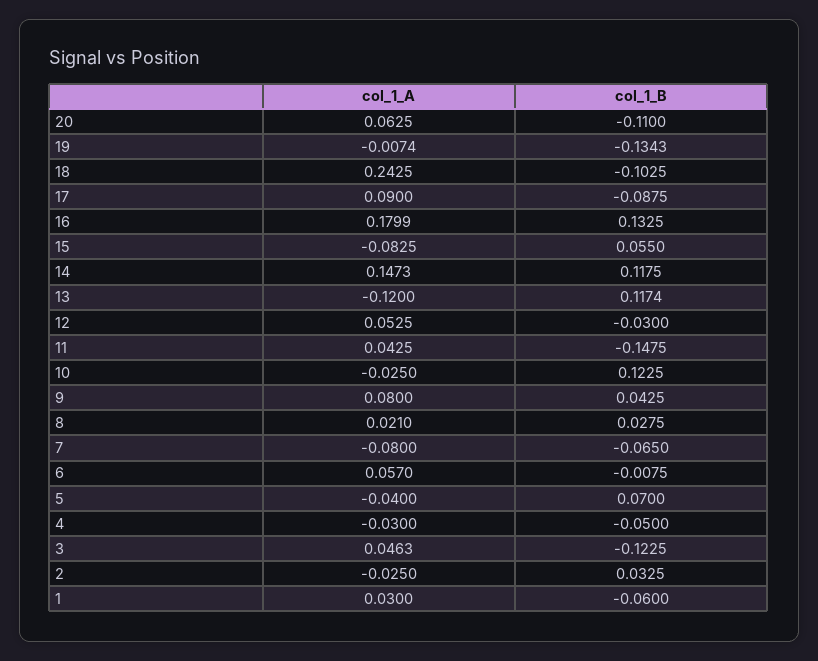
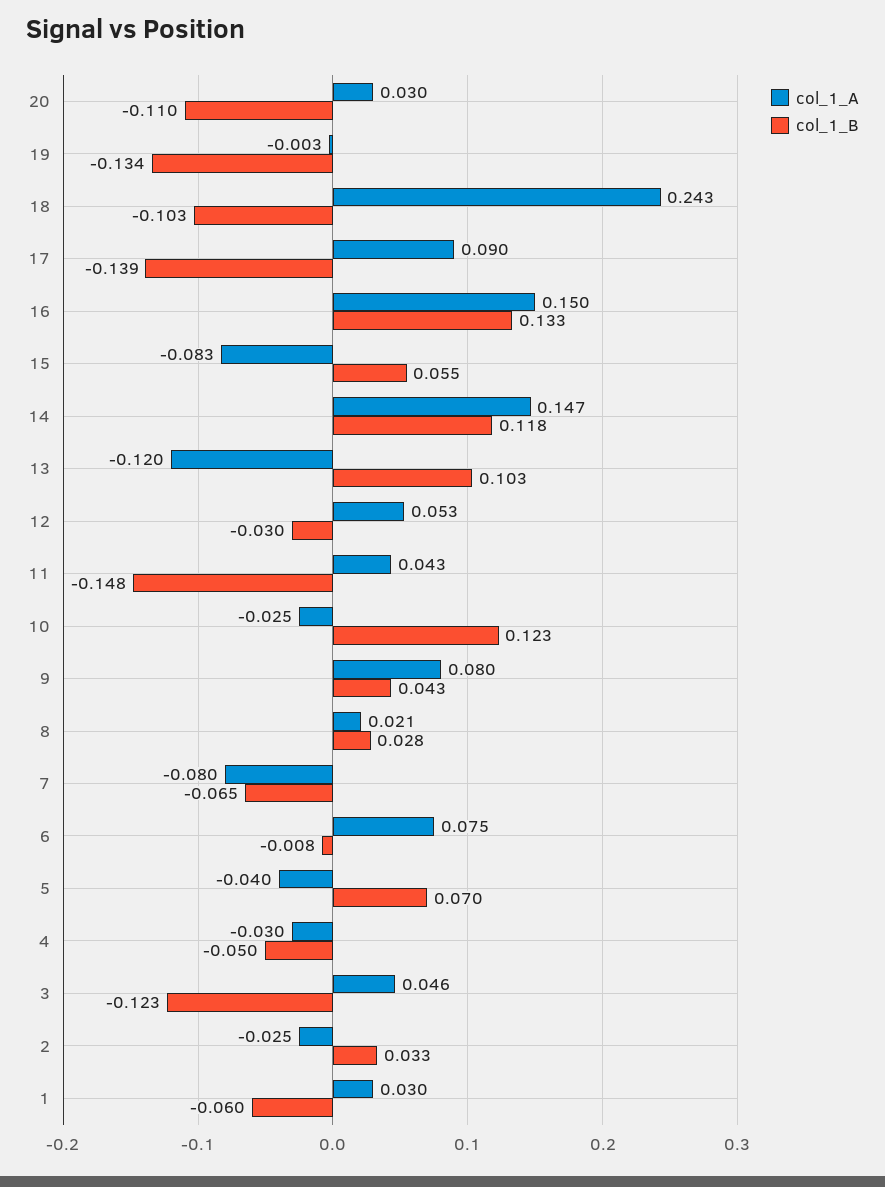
  {
    "col_1_A": {
-     "20": 0.0625,
+     "20": 0.03,
-     "19": -0.0074,
+     "19": -0.003,
      "18": 0.2425,
      "17": 0.09,
-     "16": 0.1799,
+     "16": 0.15,
      "15": -0.0825,
      "14": 0.1473,
      "13": -0.12,
      "12": 0.0525,
      "11": 0.0425,
      "10": -0.025,
      "9": 0.08,
      "8": 0.021,
      "7": -0.08,
-     "6": 0.057,
+     "6": 0.075,
      "5": -0.04,
      "4": -0.03,
      "3": 0.0463,
      "2": -0.025,
      "1": 0.03
    },
    "col_1_B": {
      "20": -0.11,
      "19": -0.1343,
      "18": -0.1025,
-     "17": -0.0875,
+     "17": -0.139,
      "16": 0.1325,
      "15": 0.055,
      "14": 0.1175,
-     "13": 0.1174,
+     "13": 0.103,
      "12": -0.03,
      "11": -0.1475,
      "10": 0.1225,
      "9": 0.0425,
      "8": 0.0275,
      "7": -0.065,
      "6": -0.0075,
      "5": 0.07,
      "4": -0.05,
      "3": -0.1225,
      "2": 0.0325,
      "1": -0.06
    }
  }

